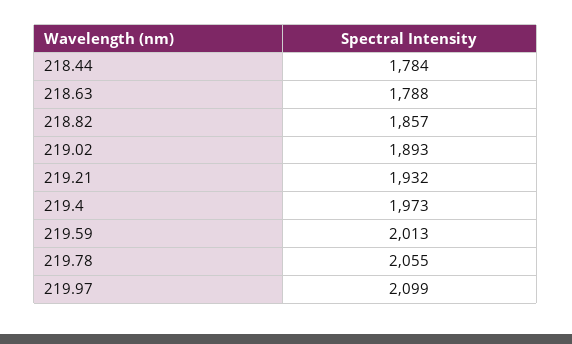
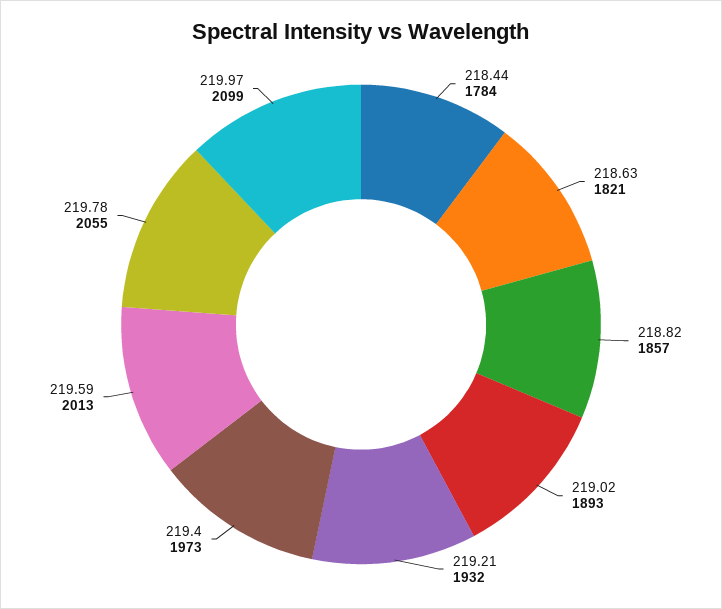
  {
    "218.44": 1784,
-   "218.63": 1788,
+   "218.63": 1821,
    "218.82": 1857,
    "219.02": 1893,
    "219.21": 1932,
    "219.4": 1973,
    "219.59": 2013,
    "219.78": 2055,
    "219.97": 2099
  }

